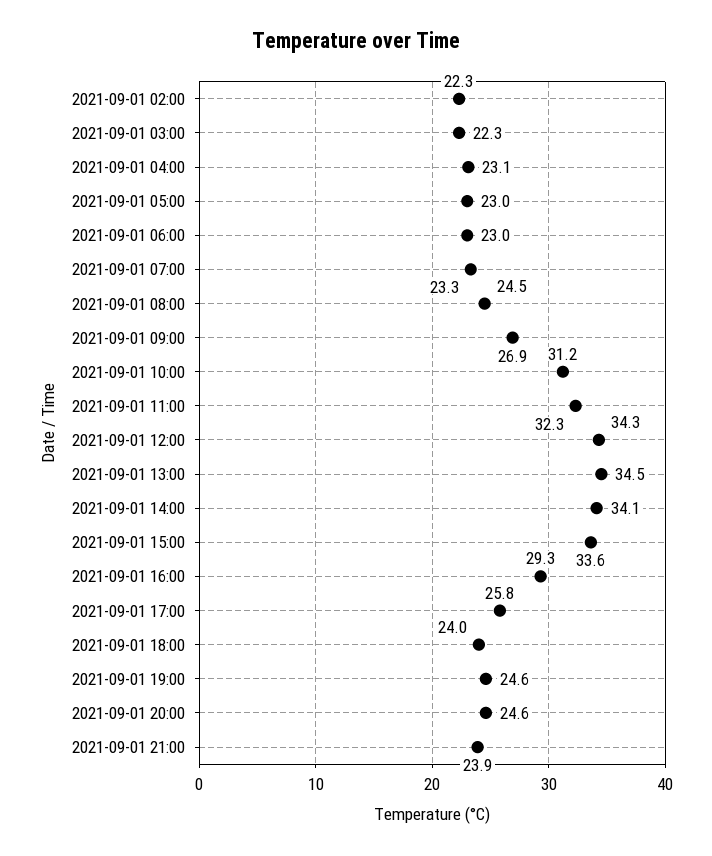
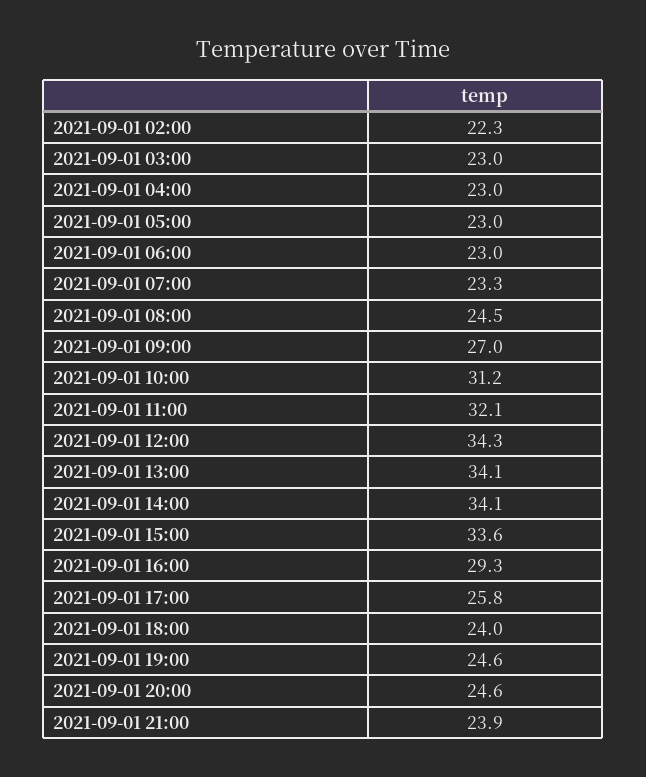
  {
    "2021-09-01 02:00": 22.3,
-   "2021-09-01 03:00": 22.3,
+   "2021-09-01 03:00": 23,
-   "2021-09-01 04:00": 23.1,
+   "2021-09-01 04:00": 23,
    "2021-09-01 05:00": 23,
    "2021-09-01 06:00": 23,
    "2021-09-01 07:00": 23.3,
    "2021-09-01 08:00": 24.5,
-   "2021-09-01 09:00": 26.9,
+   "2021-09-01 09:00": 27,
    "2021-09-01 10:00": 31.2,
-   "2021-09-01 11:00": 32.3,
+   "2021-09-01 11:00": 32.1,
    "2021-09-01 12:00": 34.3,
-   "2021-09-01 13:00": 34.5,
+   "2021-09-01 13:00": 34.1,
    "2021-09-01 14:00": 34.1,
    "2021-09-01 15:00": 33.6,
    "2021-09-01 16:00": 29.3,
    "2021-09-01 17:00": 25.8,
    "2021-09-01 18:00": 24,
    "2021-09-01 19:00": 24.6,
    "2021-09-01 20:00": 24.6,
    "2021-09-01 21:00": 23.9
  }

